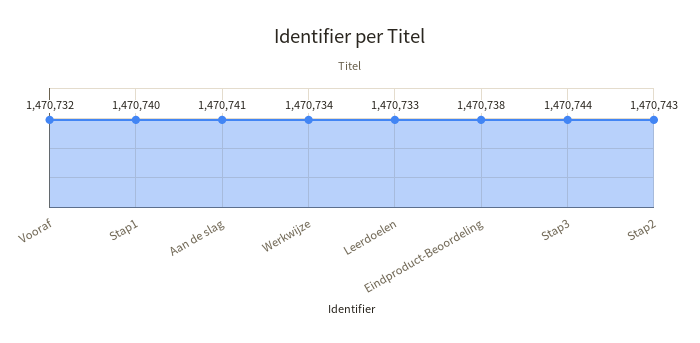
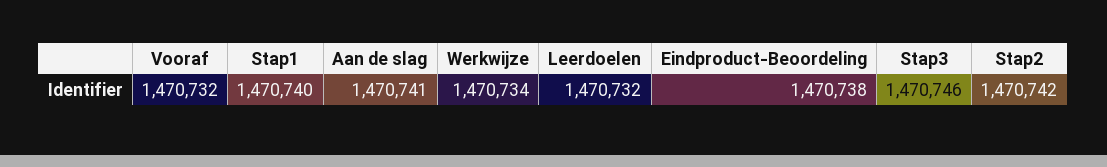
  {
    "Vooraf": 1470732,
    "Stap1": 1470740,
    "Aan de slag": 1470741,
    "Werkwijze": 1470734,
-   "Leerdoelen": 1470733,
+   "Leerdoelen": 1470732,
    "Eindproduct-Beoordeling": 1470738,
-   "Stap3": 1470744,
+   "Stap3": 1470746,
-   "Stap2": 1470743
+   "Stap2": 1470742
  }

